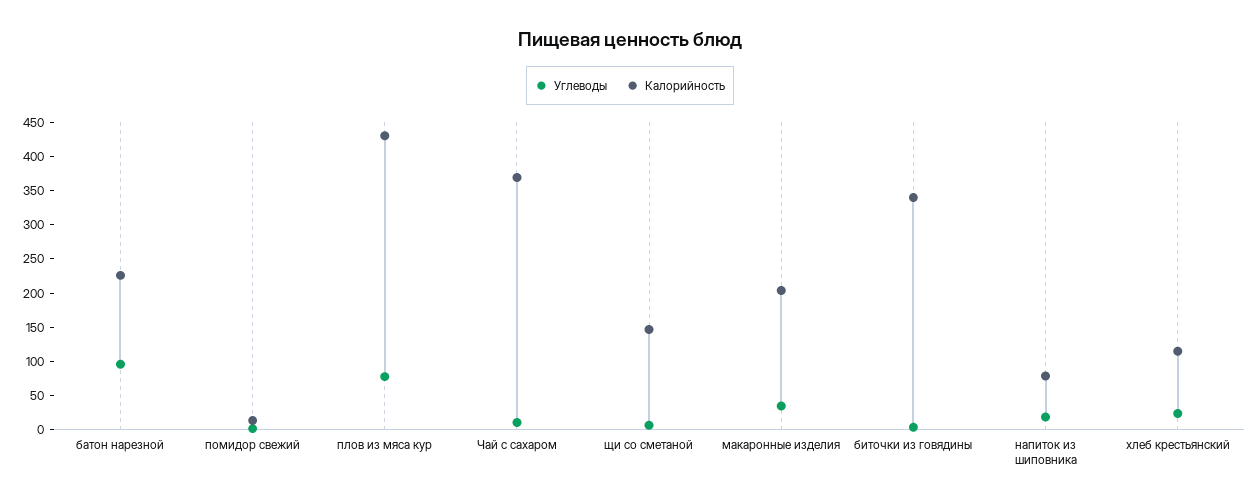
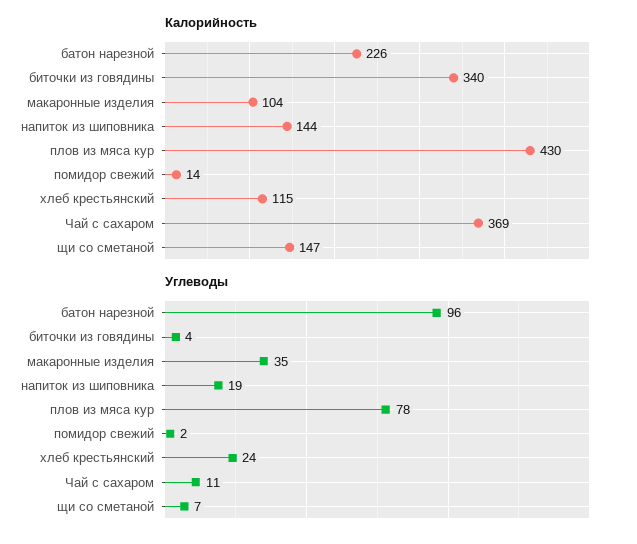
  {
    "Углеводы": {
      "батон нарезной": 96,
      "помидор свежий": 2,
      "плов из мяса кур": 78,
      "Чай с сахаром": 11,
      "щи со сметаной": 7,
      "макаронные изделия": 35,
      "биточки из говядины": 4,
      "напиток из шиповника": 19,
      "хлеб крестьянский": 24
    },
    "Калорийность": {
      "батон нарезной": 226,
      "помидор свежий": 14,
      "плов из мяса кур": 430,
      "Чай с сахаром": 369,
      "щи со сметаной": 147,
-     "макаронные изделия": 200,
+     "макаронные изделия": 104,
      "биточки из говядины": 340,
-     "напиток из шиповника": 75,
+     "напиток из шиповника": 144,
      "хлеб крестьянский": 115
    }
  }

